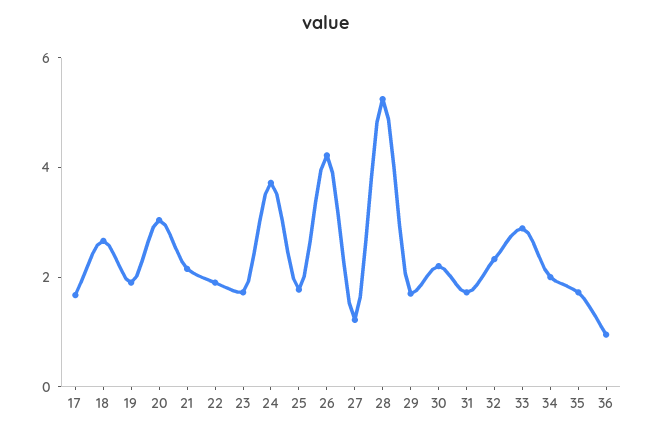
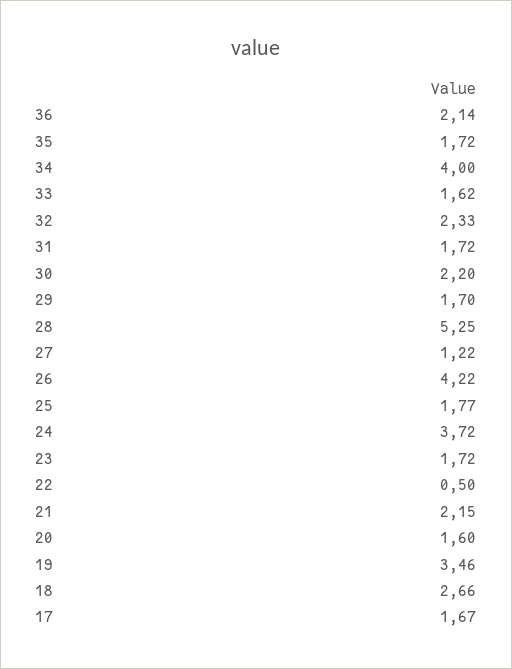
  {
    "17": 1.67,
    "18": 2.66,
-   "19": 2,
+   "19": 3.46,
-   "20": 3,
+   "20": 1.6,
    "21": 2.15,
-   "22": 2,
+   "22": 0.5,
    "23": 1.72,
    "24": 3.72,
    "25": 1.77,
    "26": 4.22,
    "27": 1.22,
    "28": 5.25,
    "29": 1.7,
    "30": 2.2,
    "31": 1.72,
    "32": 2.33,
-   "33": 3,
+   "33": 1.62,
-   "34": 2,
+   "34": 4,
    "35": 1.72,
-   "36": 1
+   "36": 2.14
  }

